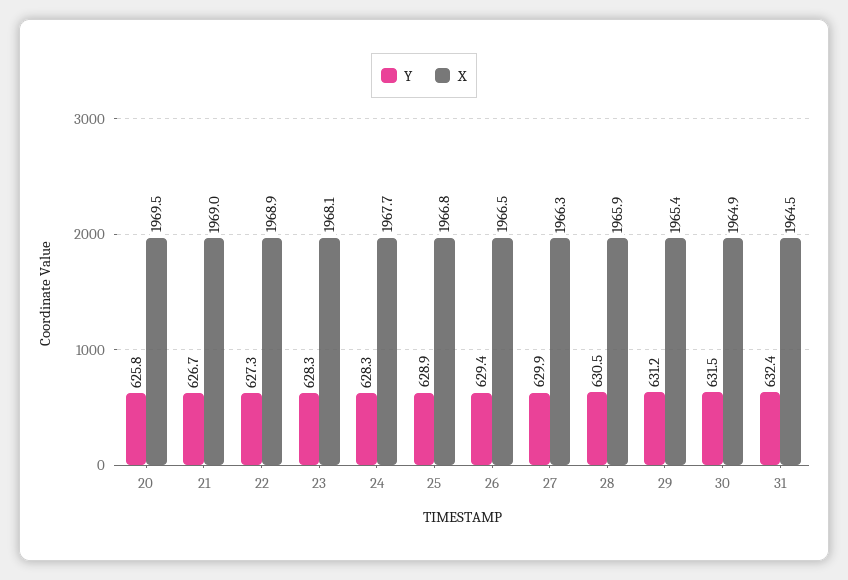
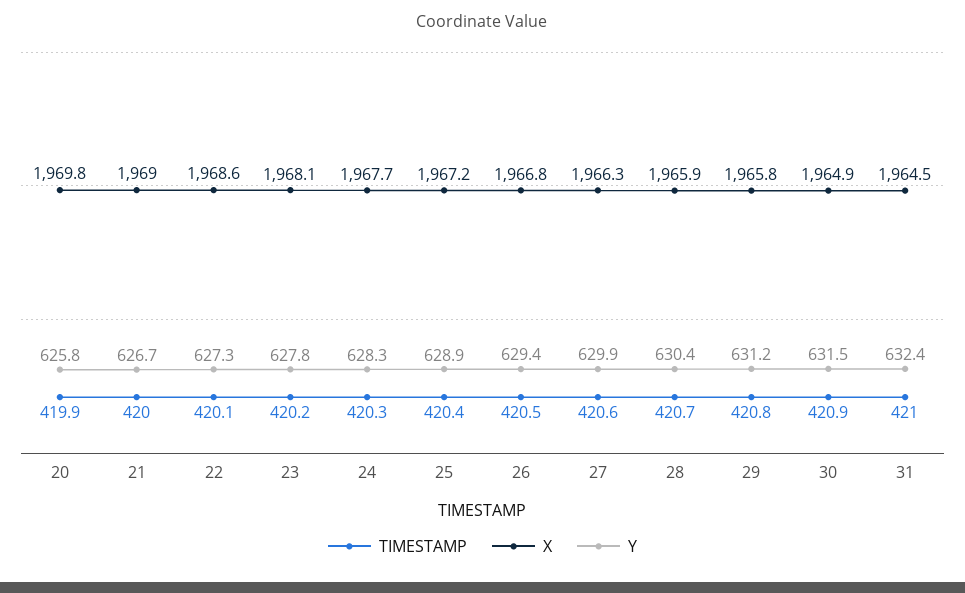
  {
    "Y": {
      "20": 625.8,
      "21": 626.7,
      "22": 627.3,
-     "23": 628.3,
+     "23": 627.8,
      "24": 628.3,
      "25": 628.9,
      "26": 629.4,
      "27": 629.9,
-     "28": 630.5,
+     "28": 630.4,
      "29": 631.2,
      "30": 631.5,
      "31": 632.4
    },
    "X": {
-     "20": 1969.5,
+     "20": 1969.8,
      "21": 1969,
-     "22": 1968.9,
+     "22": 1968.6,
      "23": 1968.1,
      "24": 1967.7,
-     "25": 1966.8,
+     "25": 1967.2,
-     "26": 1966.5,
+     "26": 1966.8,
      "27": 1966.3,
      "28": 1965.9,
-     "29": 1965.4,
+     "29": 1965.8,
      "30": 1964.9,
      "31": 1964.5
-   }
+   },
+   "TIMESTAMP": {
+     "20": 419.9,
+     "21": 420,
+     "22": 420.1,
+     "23": 420.2,
+     "24": 420.3,
+     "25": 420.4,
+     "26": 420.5,
+     "27": 420.6,
+     "28": 420.7,
+     "29": 420.8,
+     "30": 420.9,
+     "31": 421
+   }
  }

